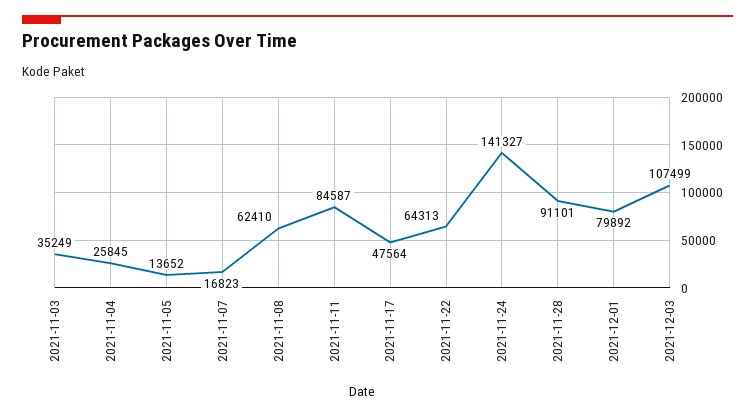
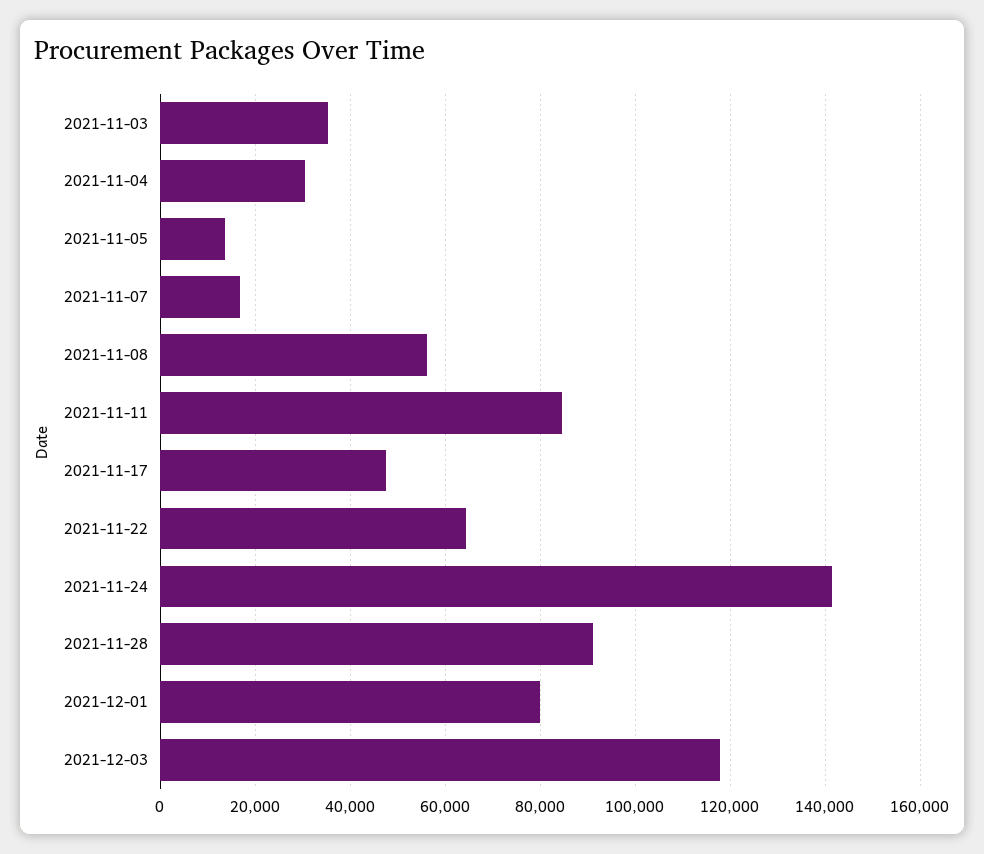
  {
    "2021-11-03": 35249,
-   "2021-11-04": 25845,
+   "2021-11-04": 30000,
    "2021-11-05": 13652,
    "2021-11-07": 16823,
-   "2021-11-08": 62410,
+   "2021-11-08": 56000,
    "2021-11-11": 84587,
    "2021-11-17": 47564,
    "2021-11-22": 64313,
    "2021-11-24": 141327,
    "2021-11-28": 91101,
    "2021-12-01": 79892,
-   "2021-12-03": 107499
+   "2021-12-03": 118000
  }

